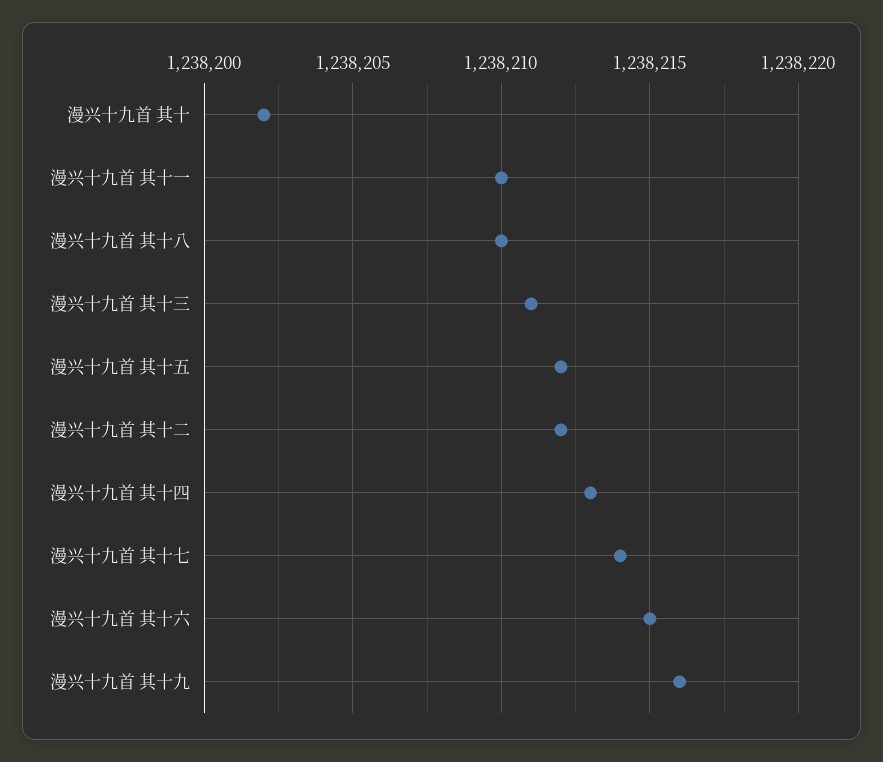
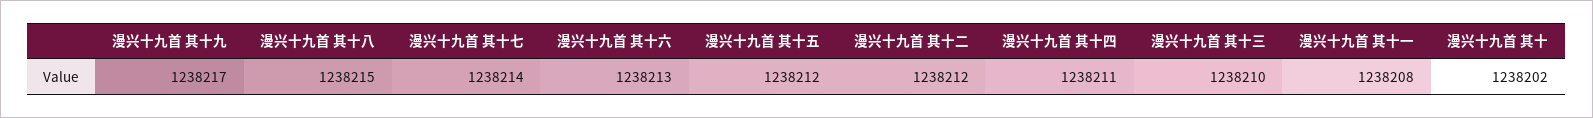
  {
    "漫兴十九首 其十": 1238202,
-   "漫兴十九首 其十一": 1238210,
+   "漫兴十九首 其十一": 1238208,
-   "漫兴十九首 其十八": 1238210,
+   "漫兴十九首 其十八": 1238215,
-   "漫兴十九首 其十三": 1238211,
+   "漫兴十九首 其十三": 1238210,
    "漫兴十九首 其十五": 1238212,
    "漫兴十九首 其十二": 1238212,
-   "漫兴十九首 其十四": 1238213,
+   "漫兴十九首 其十四": 1238211,
    "漫兴十九首 其十七": 1238214,
-   "漫兴十九首 其十六": 1238215,
+   "漫兴十九首 其十六": 1238213,
-   "漫兴十九首 其十九": 1238216
+   "漫兴十九首 其十九": 1238217
  }

